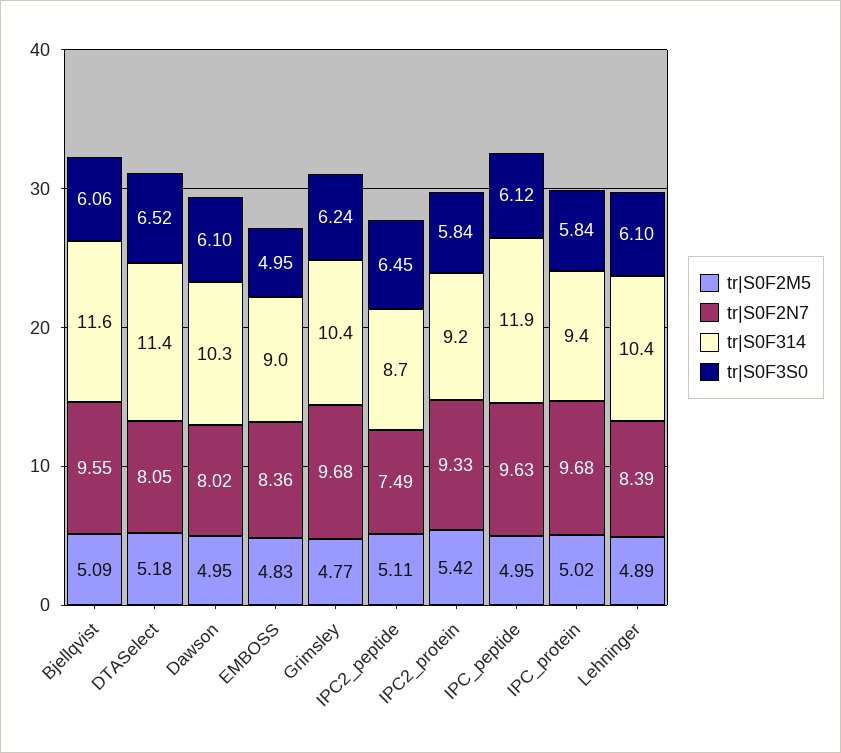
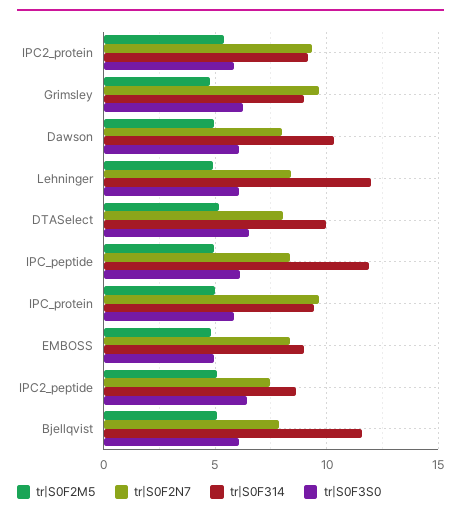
  {
    "tr|S0F2M5": {
      "Bjellqvist": 5.09,
      "DTASelect": 5.18,
      "Dawson": 4.95,
      "EMBOSS": 4.83,
      "Grimsley": 4.77,
      "IPC2_peptide": 5.11,
      "IPC2_protein": 5.42,
      "IPC_peptide": 4.95,
      "IPC_protein": 5.02,
      "Lehninger": 4.89
    },
    "tr|S0F2N7": {
-     "Bjellqvist": 9.55,
+     "Bjellqvist": 8,
      "DTASelect": 8.05,
      "Dawson": 8.02,
      "EMBOSS": 8.36,
      "Grimsley": 9.68,
      "IPC2_peptide": 7.49,
      "IPC2_protein": 9.33,
-     "IPC_peptide": 9.63,
+     "IPC_peptide": 8.5,
      "IPC_protein": 9.68,
      "Lehninger": 8.39
    },
    "tr|S0F314": {
      "Bjellqvist": 11.6,
-     "DTASelect": 11.4,
+     "DTASelect": 10,
      "Dawson": 10.3,
      "EMBOSS": 9,
-     "Grimsley": 10.4,
+     "Grimsley": 9,
      "IPC2_peptide": 8.7,
      "IPC2_protein": 9.2,
      "IPC_peptide": 11.9,
      "IPC_protein": 9.4,
-     "Lehninger": 10.4
+     "Lehninger": 12
    },
    "tr|S0F3S0": {
      "Bjellqvist": 6.06,
      "DTASelect": 6.52,
      "Dawson": 6.1,
      "EMBOSS": 4.95,
      "Grimsley": 6.24,
      "IPC2_peptide": 6.45,
      "IPC2_protein": 5.84,
      "IPC_peptide": 6.12,
      "IPC_protein": 5.84,
      "Lehninger": 6.1
    }
  }

